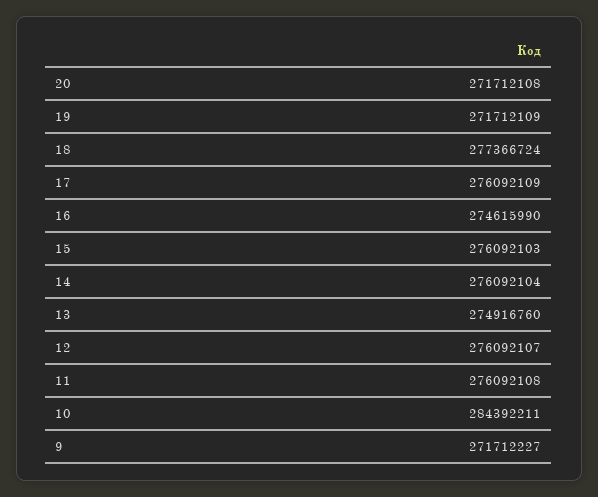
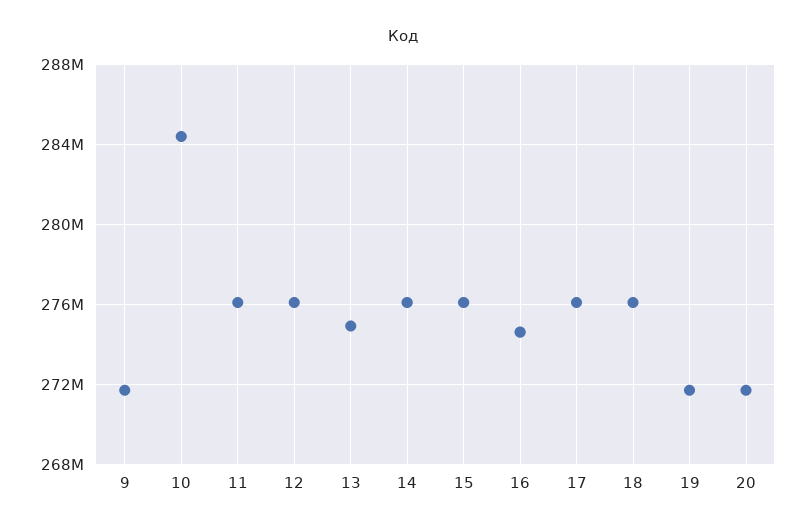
  {
    "20": 271712108,
    "19": 271712109,
-   "18": 277366724,
+   "18": 276000000,
    "17": 276092109,
    "16": 274615990,
    "15": 276092103,
    "14": 276092104,
    "13": 274916760,
    "12": 276092107,
    "11": 276092108,
    "10": 284392211,
    "9": 271712227
  }

